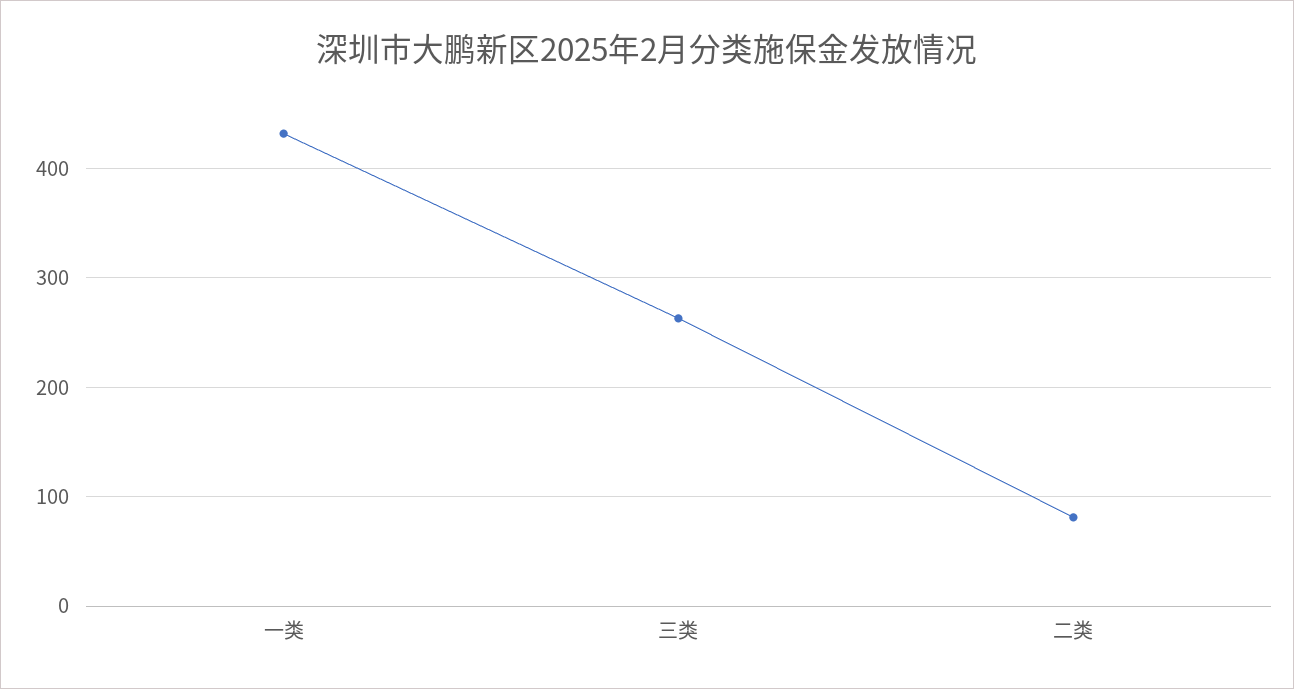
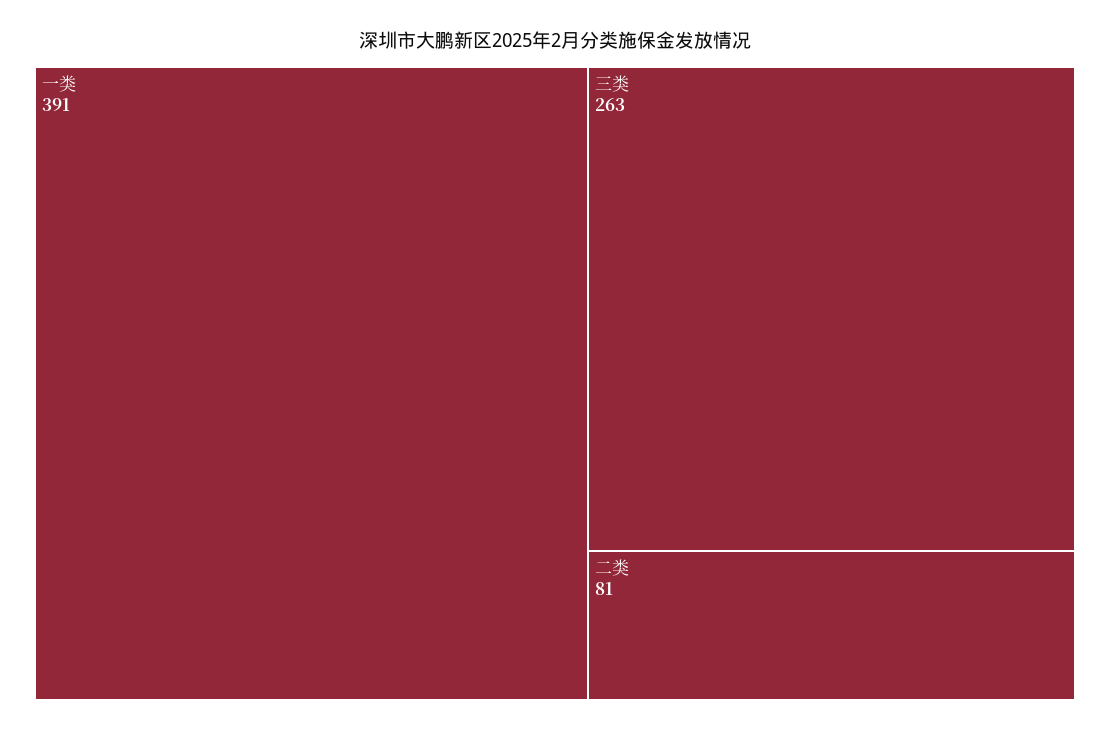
  {
-   "一类": 430,
+   "一类": 391,
    "三类": 263,
    "二类": 81
  }

